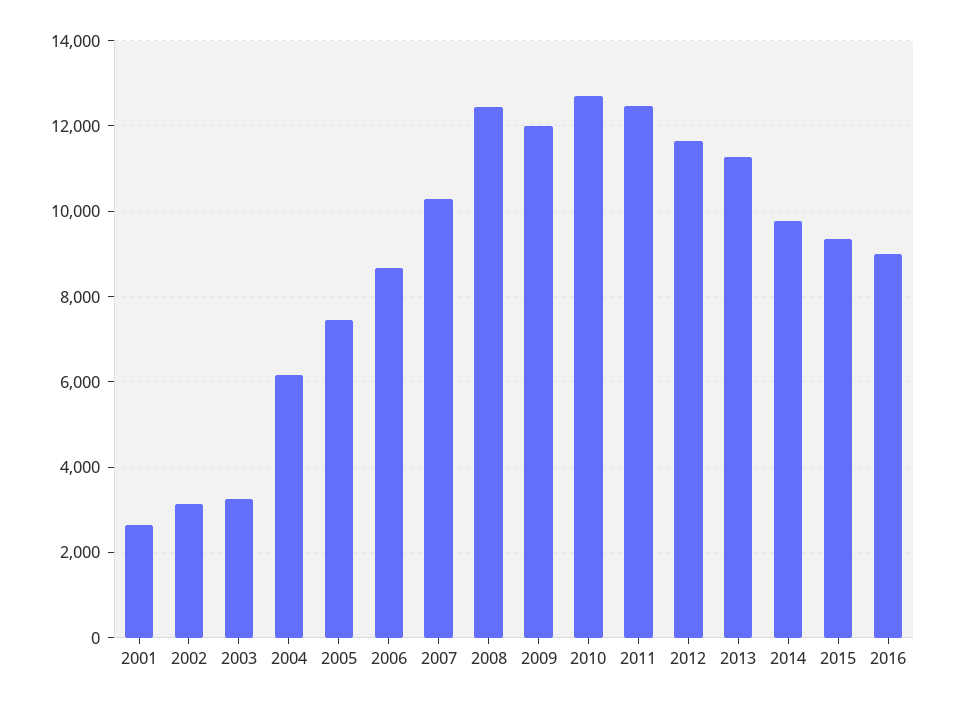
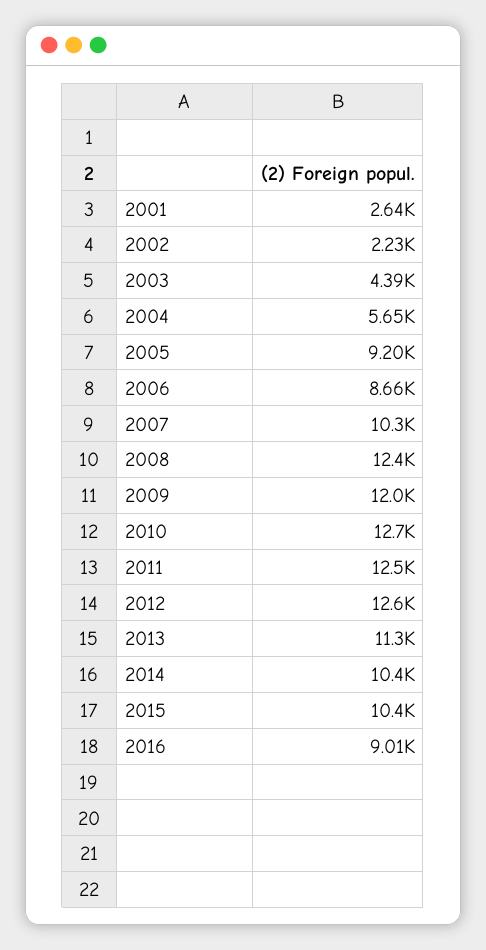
  {
    "2001": 2640,
-   "2002": 3200,
+   "2002": 2230,
-   "2003": 3200,
+   "2003": 4390,
-   "2004": 6200,
+   "2004": 5650,
-   "2005": 7400,
+   "2005": 9200,
    "2006": 8660,
    "2007": 10300,
    "2008": 12400,
    "2009": 12000,
    "2010": 12700,
    "2011": 12500,
-   "2012": 11600,
+   "2012": 12600,
    "2013": 11300,
-   "2014": 9800,
+   "2014": 10400,
-   "2015": 9400,
+   "2015": 10400,
    "2016": 9010
  }

